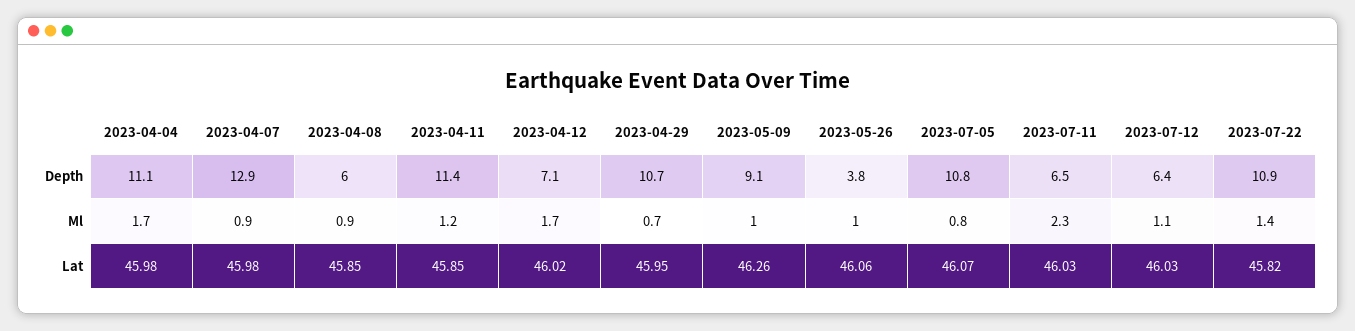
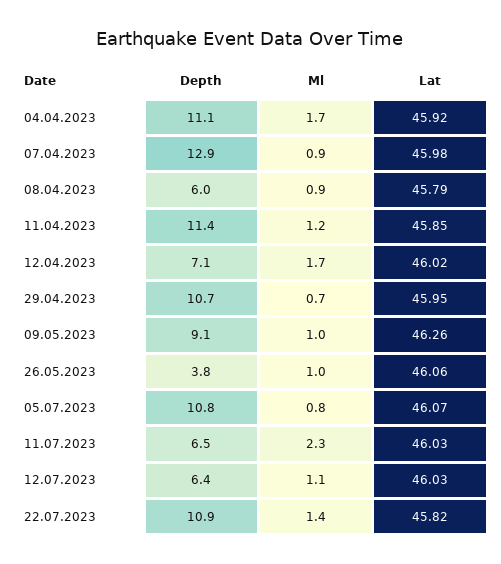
  {
    "2023-04-04": {
      "Depth": 11.1,
      "Ml": 1.7,
-     "Lat": 45.98
+     "Lat": 45.92
    },
    "2023-04-07": {
      "Depth": 12.9,
      "Ml": 0.9,
      "Lat": 45.98
    },
    "2023-04-08": {
      "Depth": 6,
      "Ml": 0.9,
-     "Lat": 45.85
+     "Lat": 45.79
    },
    "2023-04-11": {
      "Depth": 11.4,
      "Ml": 1.2,
      "Lat": 45.85
    },
    "2023-04-12": {
      "Depth": 7.1,
      "Ml": 1.7,
      "Lat": 46.02
    },
    "2023-04-29": {
      "Depth": 10.7,
      "Ml": 0.7,
      "Lat": 45.95
    },
    "2023-05-09": {
      "Depth": 9.1,
      "Ml": 1,
      "Lat": 46.26
    },
    "2023-05-26": {
      "Depth": 3.8,
      "Ml": 1,
      "Lat": 46.06
    },
    "2023-07-05": {
      "Depth": 10.8,
      "Ml": 0.8,
      "Lat": 46.07
    },
    "2023-07-11": {
      "Depth": 6.5,
      "Ml": 2.3,
      "Lat": 46.03
    },
    "2023-07-12": {
      "Depth": 6.4,
      "Ml": 1.1,
      "Lat": 46.03
    },
    "2023-07-22": {
      "Depth": 10.9,
      "Ml": 1.4,
      "Lat": 45.82
    }
  }

